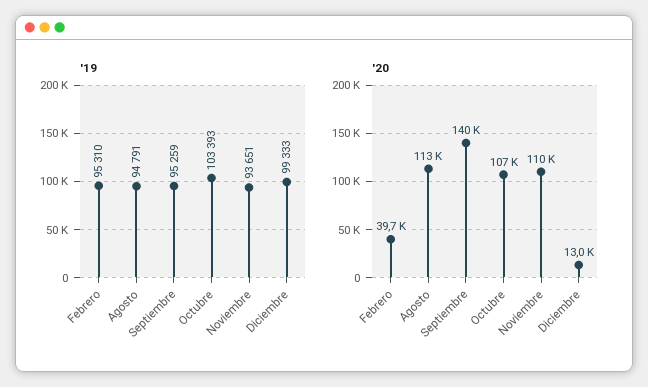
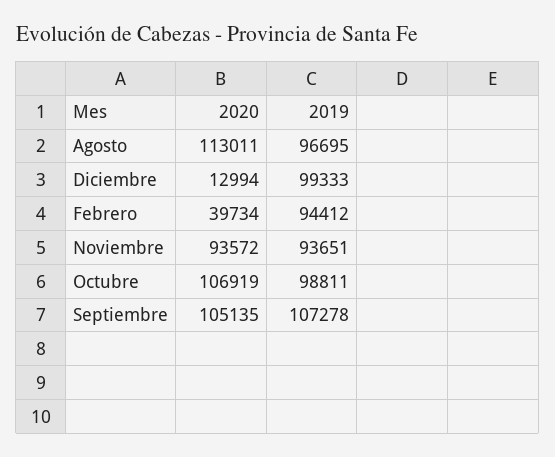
  {
    "'19": {
-     "Febrero": 95310,
+     "Febrero": 94412,
-     "Agosto": 94791,
+     "Agosto": 96695,
-     "Septiembre": 95259,
+     "Septiembre": 107278,
-     "Octubre": 103393,
+     "Octubre": 98811,
      "Noviembre": 93651,
      "Diciembre": 99333
    },
    "'20": {
      "Febrero": 39734,
      "Agosto": 113011,
-     "Septiembre": 140000,
+     "Septiembre": 105135,
      "Octubre": 106919,
-     "Noviembre": 110000,
+     "Noviembre": 93572,
      "Diciembre": 12994
    }
  }

